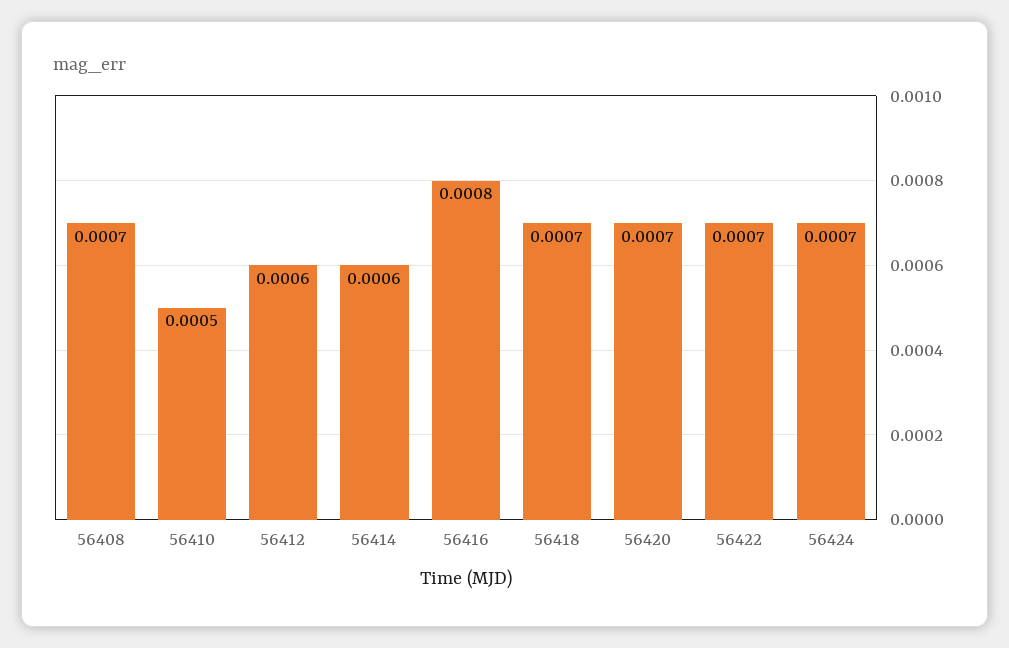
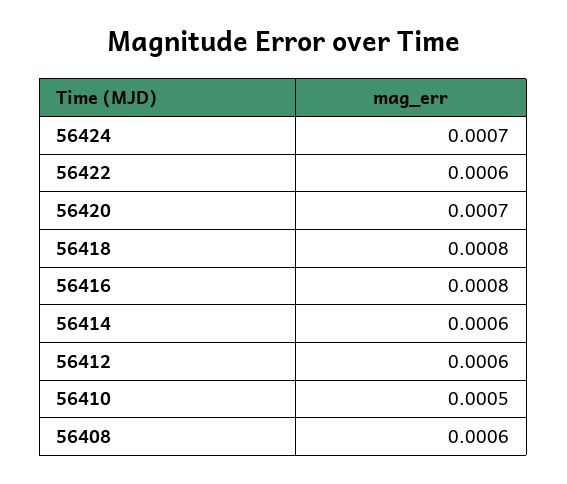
  {
-   "56408": 0.0007,
+   "56408": 0.0006,
    "56410": 0.0005,
    "56412": 0.0006,
    "56414": 0.0006,
    "56416": 0.0008,
-   "56418": 0.0007,
+   "56418": 0.0008,
    "56420": 0.0007,
-   "56422": 0.0007,
+   "56422": 0.0006,
    "56424": 0.0007
  }

